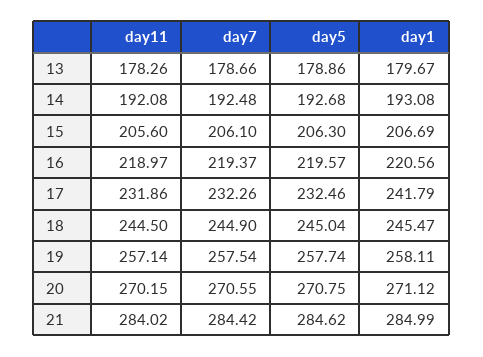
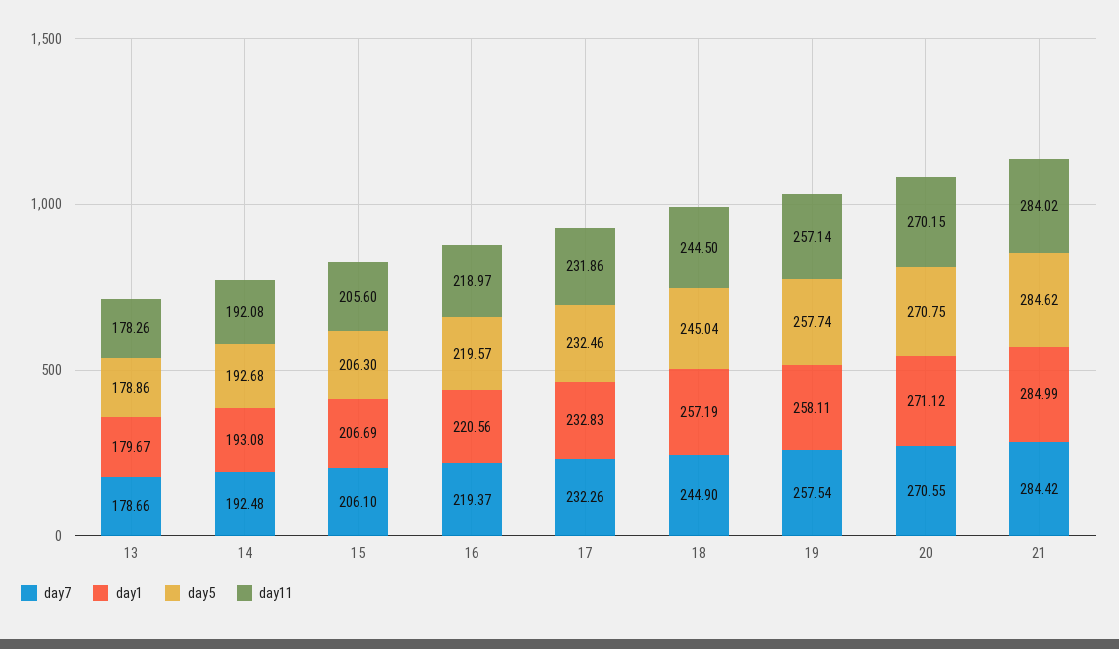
  {
    "day11": {
      "13": 178.26,
      "14": 192.08,
      "15": 205.6,
      "16": 218.97,
      "17": 231.86,
      "18": 244.5,
      "19": 257.14,
      "20": 270.15,
      "21": 284.02
    },
    "day7": {
      "13": 178.66,
      "14": 192.48,
      "15": 206.1,
      "16": 219.37,
      "17": 232.26,
      "18": 244.9,
      "19": 257.54,
      "20": 270.55,
      "21": 284.42
    },
    "day5": {
      "13": 178.86,
      "14": 192.68,
      "15": 206.3,
      "16": 219.57,
      "17": 232.46,
      "18": 245.04,
      "19": 257.74,
      "20": 270.75,
      "21": 284.62
    },
    "day1": {
      "13": 179.67,
      "14": 193.08,
      "15": 206.69,
      "16": 220.56,
-     "17": 241.79,
+     "17": 232.83,
-     "18": 245.47,
+     "18": 257.19,
      "19": 258.11,
      "20": 271.12,
      "21": 284.99
    }
  }

